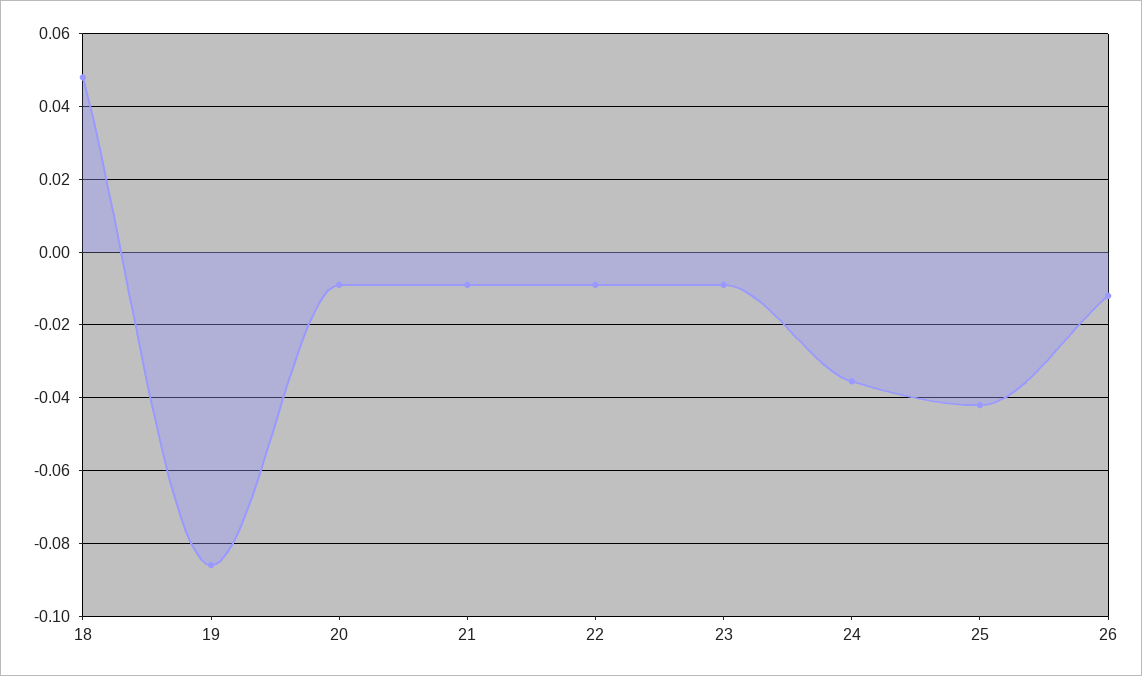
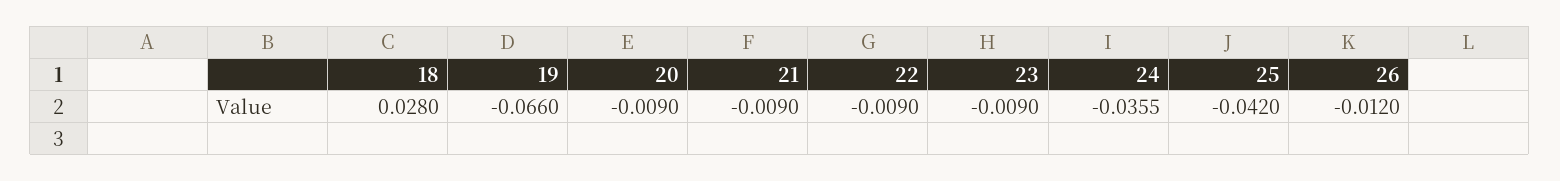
  {
-   "18": 0.048,
+   "18": 0.028,
-   "19": -0.086,
+   "19": -0.066,
    "20": -0.009,
    "21": -0.009,
    "22": -0.009,
    "23": -0.009,
    "24": -0.0355,
    "25": -0.042,
    "26": -0.012
  }

